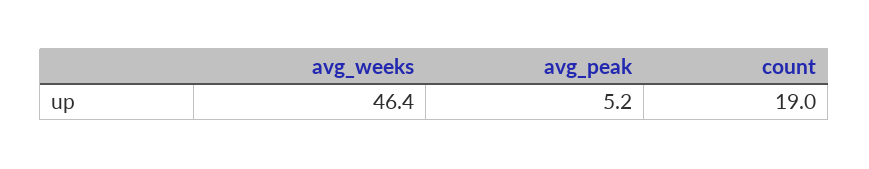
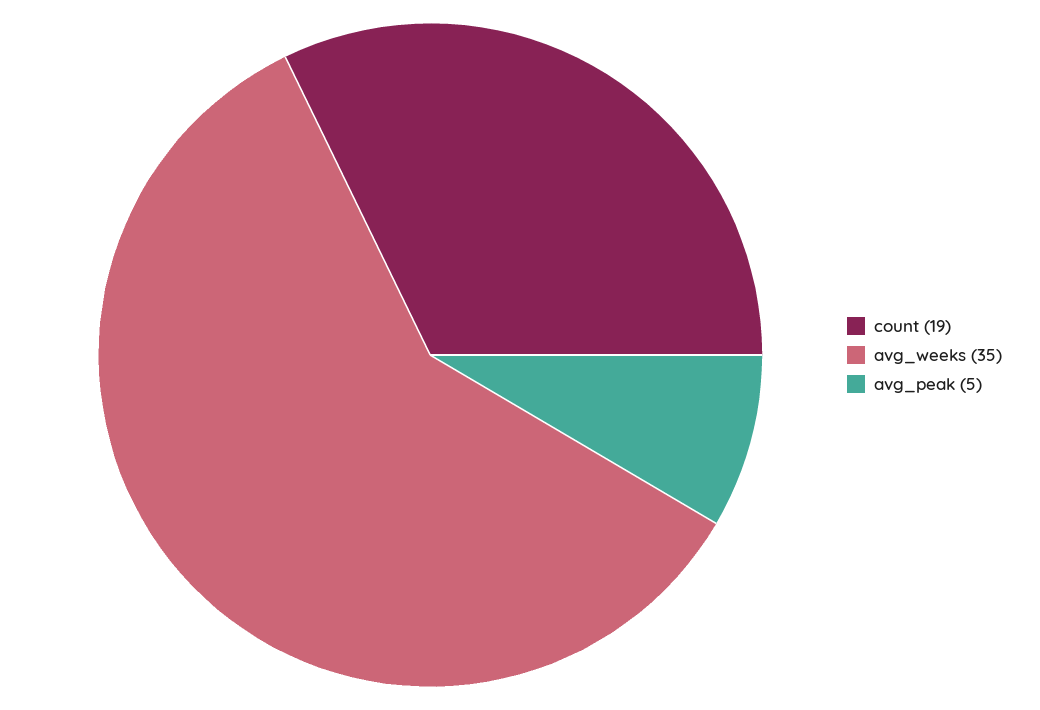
  {
-   "avg_weeks": 46.4,
+   "avg_weeks": 35,
    "avg_peak": 5.2,
    "count": 19
  }

